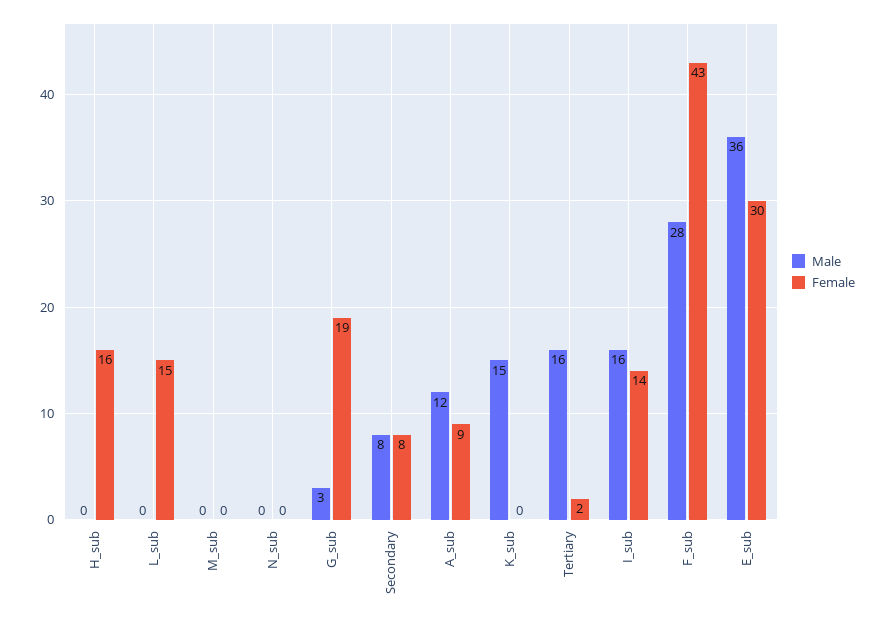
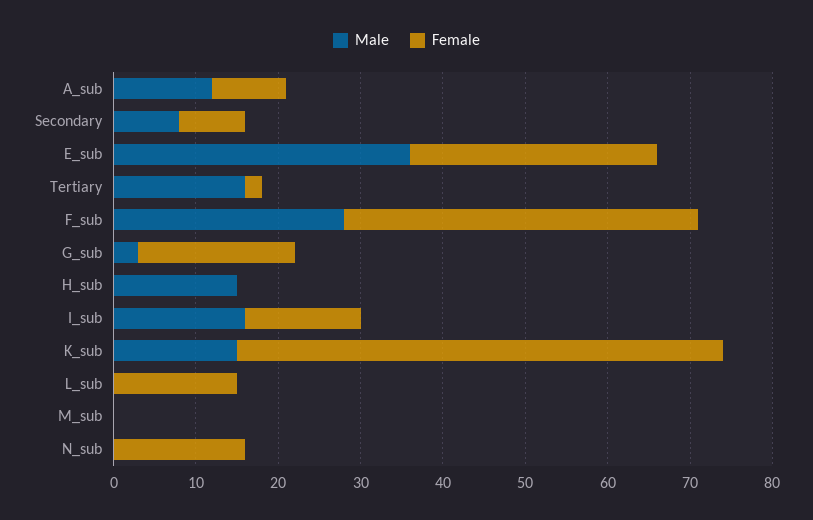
  {
    "Male": {
-     "H_sub": 0,
+     "H_sub": 15,
      "L_sub": 0,
      "M_sub": 0,
      "N_sub": 0,
      "G_sub": 3,
      "Secondary": 8,
      "A_sub": 12,
      "K_sub": 15,
      "Tertiary": 16,
      "I_sub": 16,
      "F_sub": 28,
      "E_sub": 36
    },
    "Female": {
-     "H_sub": 16,
+     "H_sub": 0,
      "L_sub": 15,
      "M_sub": 0,
-     "N_sub": 0,
+     "N_sub": 16,
      "G_sub": 19,
      "Secondary": 8,
      "A_sub": 9,
-     "K_sub": 0,
+     "K_sub": 59,
      "Tertiary": 2,
      "I_sub": 14,
      "F_sub": 43,
      "E_sub": 30
    }
  }

